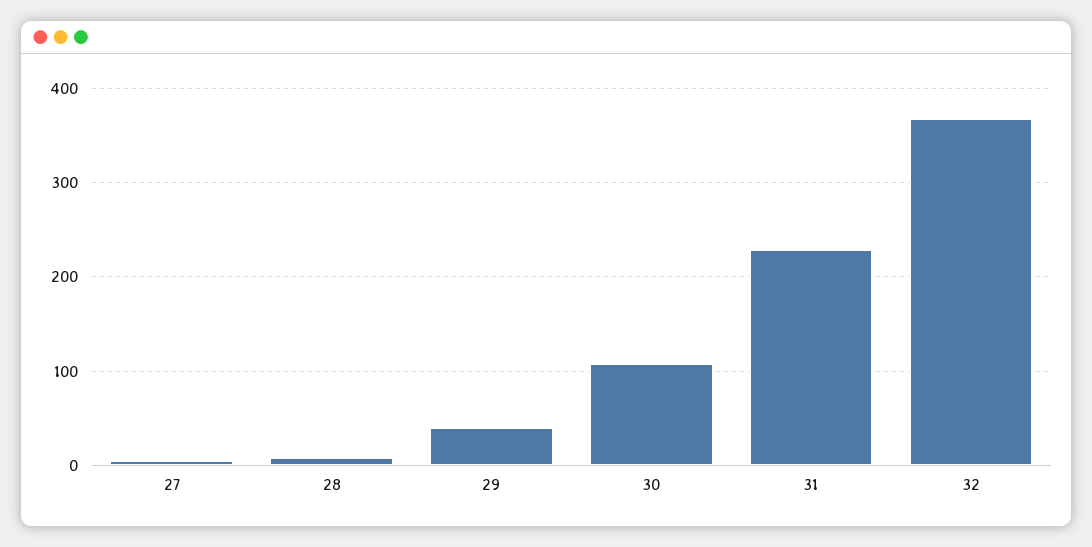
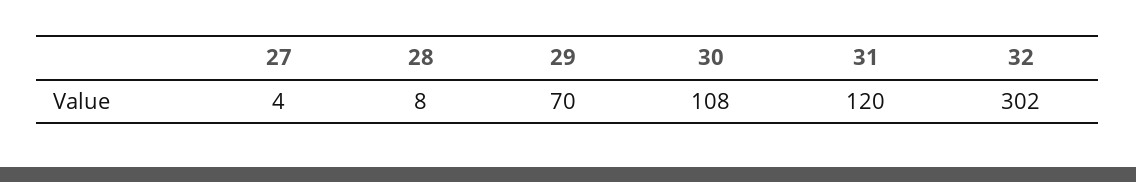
  {
    "27": 4,
    "28": 8,
-   "29": 40,
+   "29": 70,
    "30": 108,
-   "31": 230,
+   "31": 120,
-   "32": 370
+   "32": 302
  }

